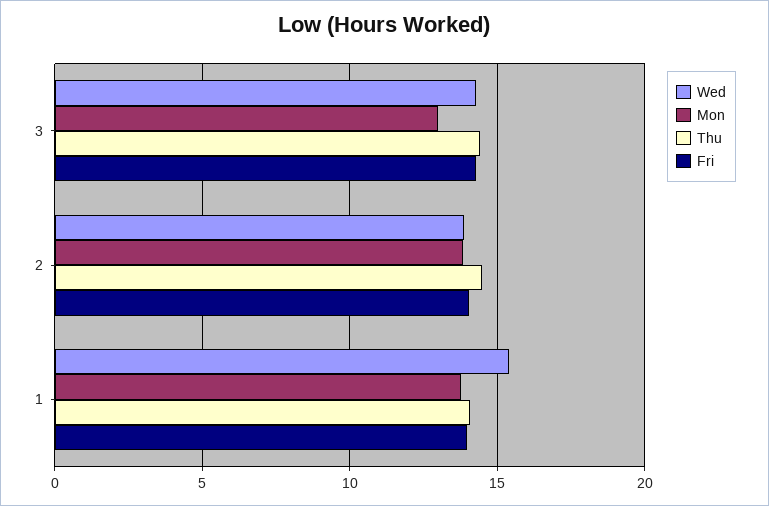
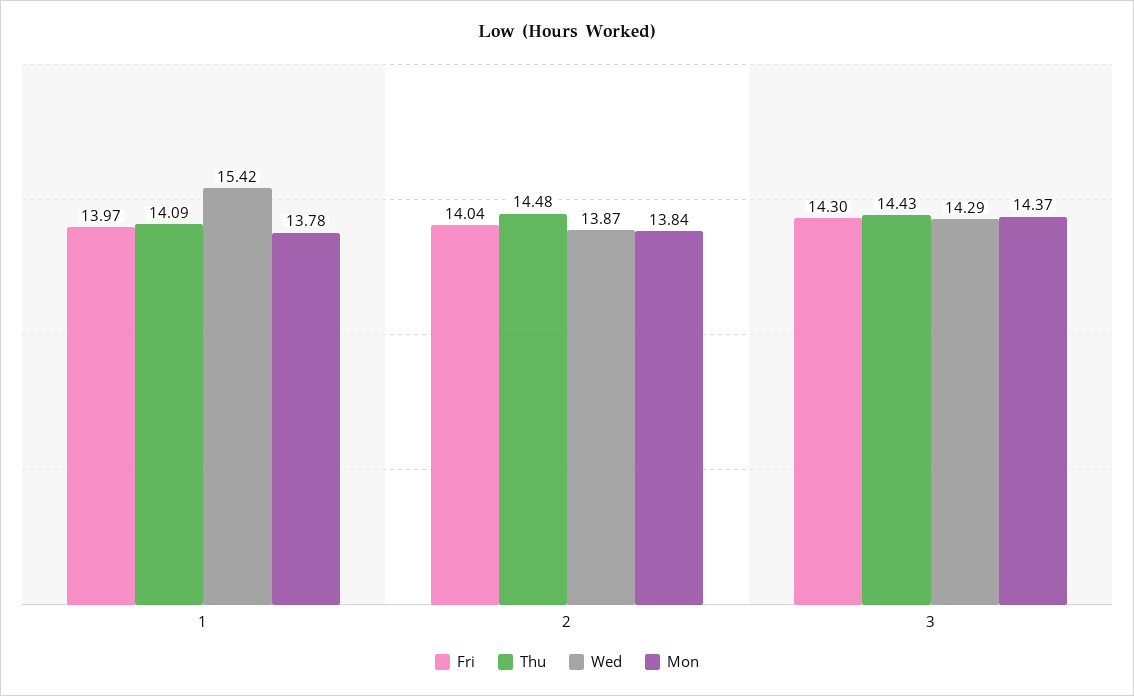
  {
    "Wed": {
      "3": 14.29,
      "2": 13.87,
      "1": 15.42
    },
    "Mon": {
-     "3": 13,
+     "3": 14.37,
      "2": 13.84,
      "1": 13.78
    },
    "Thu": {
      "3": 14.43,
      "2": 14.48,
      "1": 14.09
    },
    "Fri": {
      "3": 14.3,
      "2": 14.04,
      "1": 13.97
    }
  }

